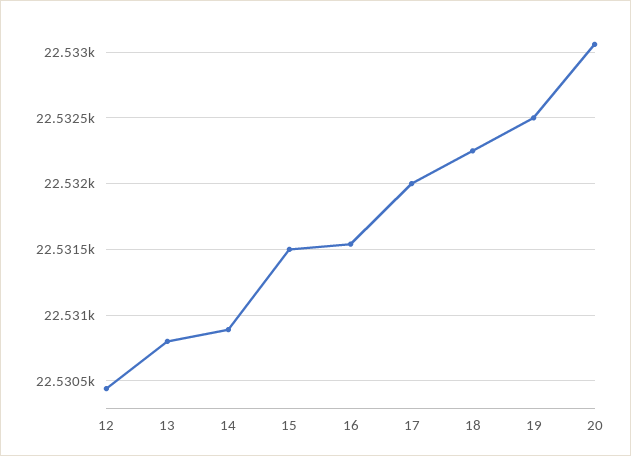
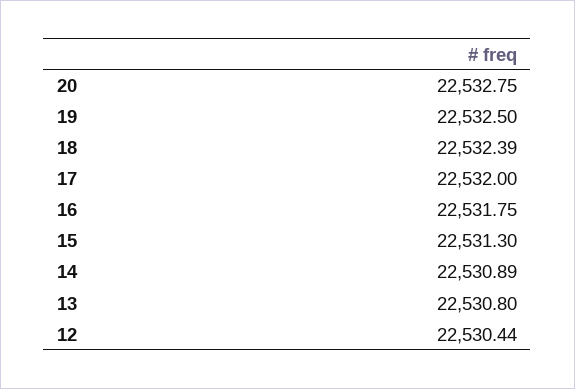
  {
    "12": 22530.44,
    "13": 22530.8,
    "14": 22530.89,
-   "15": 22531.5,
+   "15": 22531.3,
-   "16": 22531.55,
+   "16": 22531.75,
    "17": 22532,
-   "18": 22532.25,
+   "18": 22532.39,
    "19": 22532.5,
-   "20": 22533.05
+   "20": 22532.75
  }

